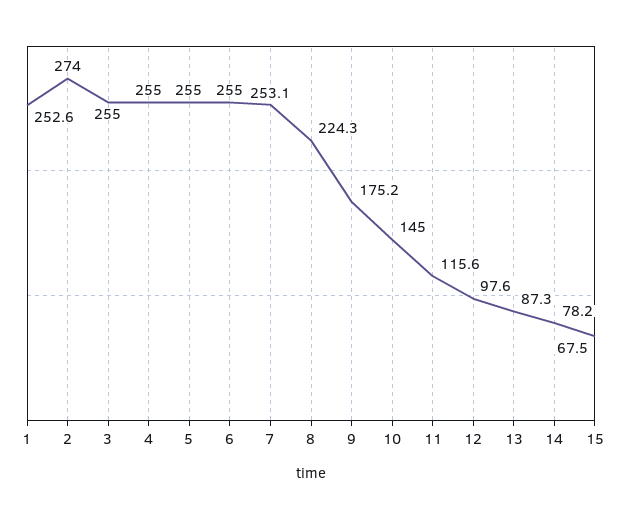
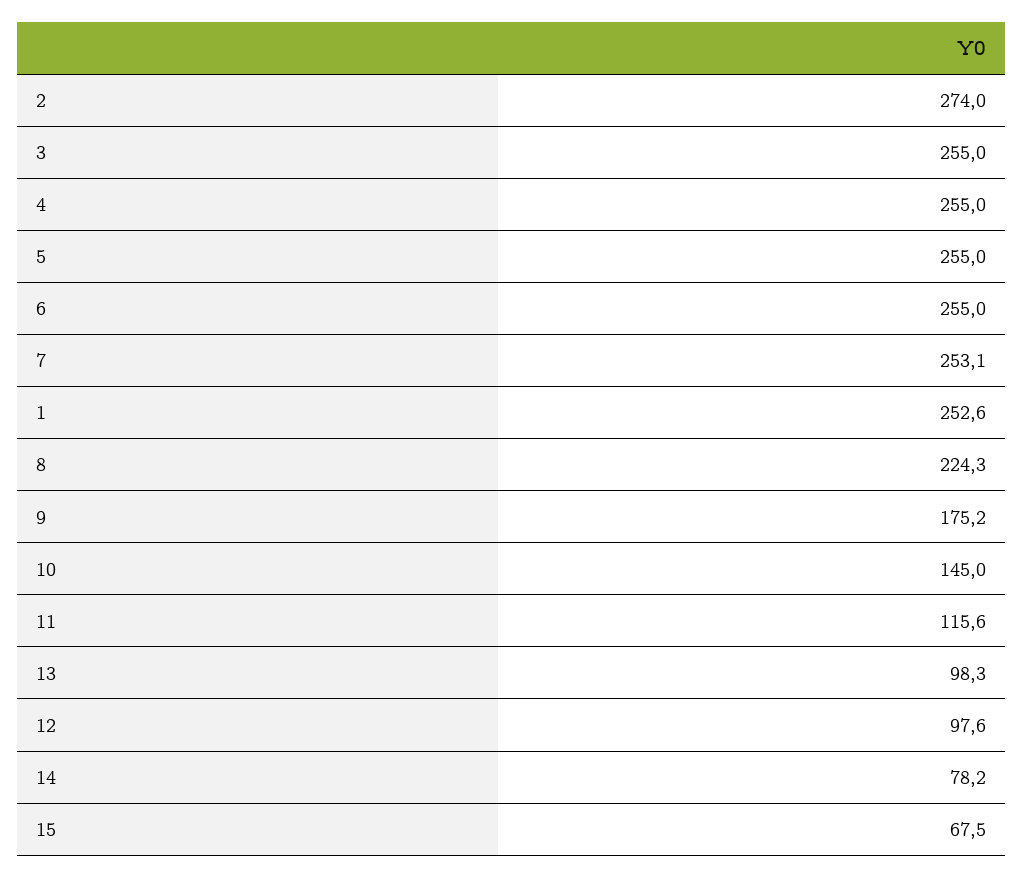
  {
    "1": 252.6,
    "2": 274,
    "3": 255,
    "4": 255,
    "5": 255,
    "6": 255,
    "7": 253.1,
    "8": 224.3,
    "9": 175.2,
    "10": 145,
    "11": 115.6,
    "12": 97.6,
-   "13": 87.3,
+   "13": 98.3,
    "14": 78.2,
    "15": 67.5
  }

